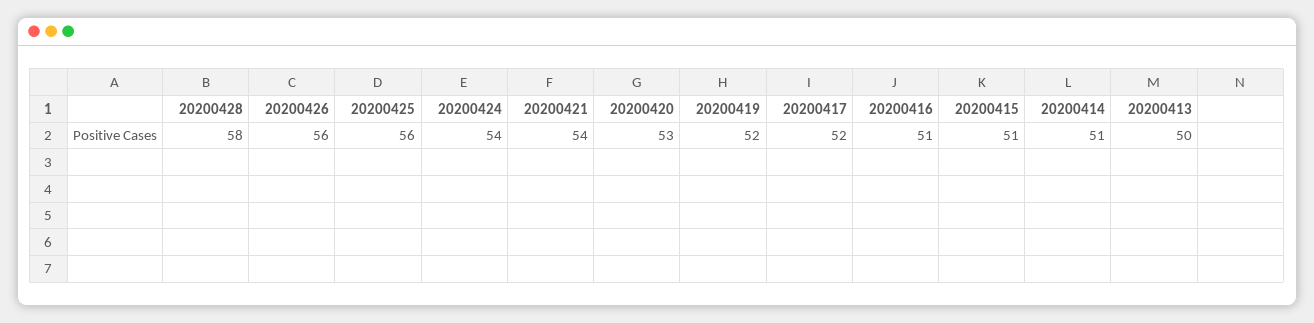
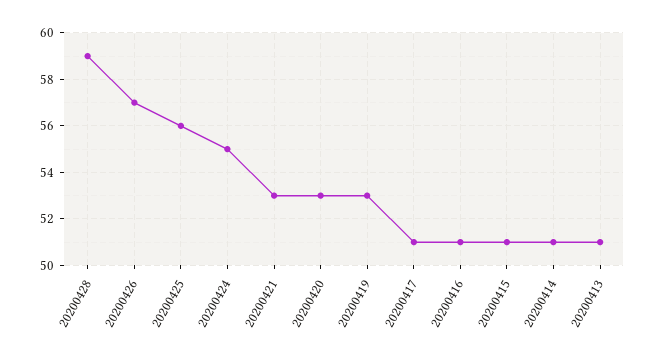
  {
-   "20200428": 58,
+   "20200428": 59,
-   "20200426": 56,
+   "20200426": 57,
    "20200425": 56,
-   "20200424": 54,
+   "20200424": 55,
-   "20200421": 54,
+   "20200421": 53,
    "20200420": 53,
-   "20200419": 52,
+   "20200419": 53,
-   "20200417": 52,
+   "20200417": 51,
    "20200416": 51,
    "20200415": 51,
    "20200414": 51,
-   "20200413": 50
+   "20200413": 51
  }

